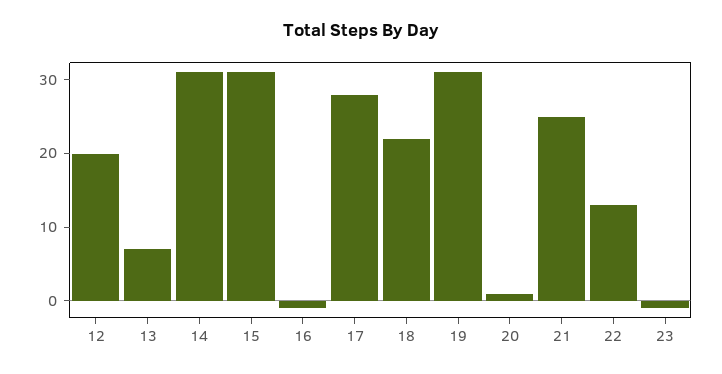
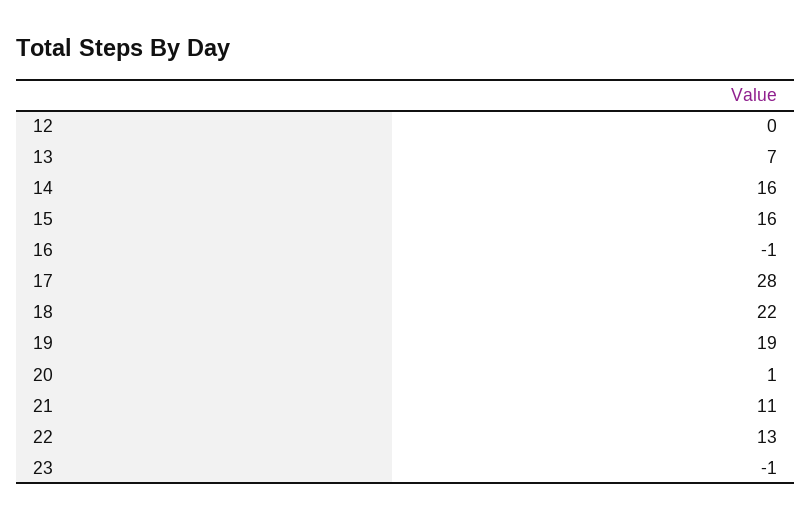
  {
-   "12": 20,
+   "12": 0,
    "13": 7,
-   "14": 30,
+   "14": 16,
-   "15": 30,
+   "15": 16,
    "16": -1,
    "17": 28,
    "18": 22,
-   "19": 30,
+   "19": 19,
    "20": 1,
-   "21": 25,
+   "21": 11,
    "22": 13,
    "23": -1
  }

